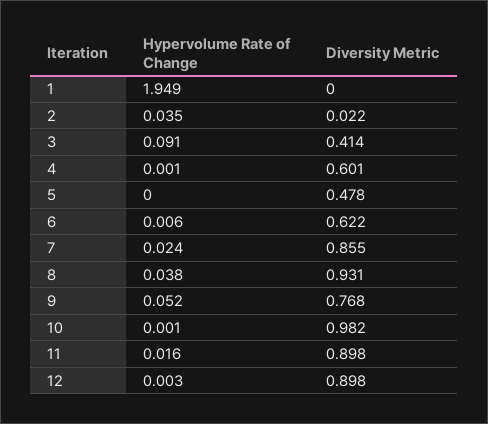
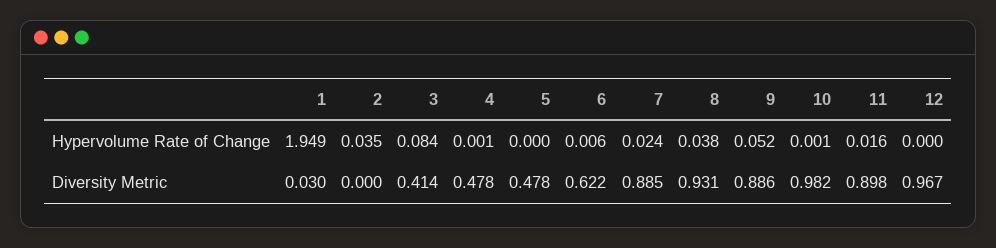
  {
    "Hypervolume Rate of Change": {
      "1": 1.949,
      "2": 0.035,
-     "3": 0.091,
+     "3": 0.084,
      "4": 0.001,
      "5": 0,
      "6": 0.006,
      "7": 0.024,
      "8": 0.038,
      "9": 0.052,
      "10": 0.001,
      "11": 0.016,
-     "12": 0.003
+     "12": 0
    },
    "Diversity Metric": {
-     "1": 0,
+     "1": 0.03,
-     "2": 0.022,
+     "2": 0,
      "3": 0.414,
-     "4": 0.601,
+     "4": 0.478,
      "5": 0.478,
      "6": 0.622,
-     "7": 0.855,
+     "7": 0.885,
      "8": 0.931,
-     "9": 0.768,
+     "9": 0.886,
      "10": 0.982,
      "11": 0.898,
-     "12": 0.898
+     "12": 0.967
    }
  }

